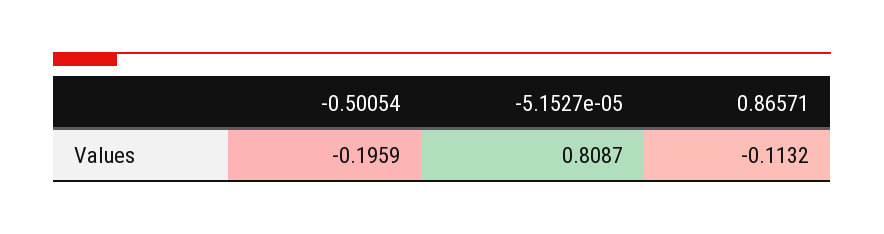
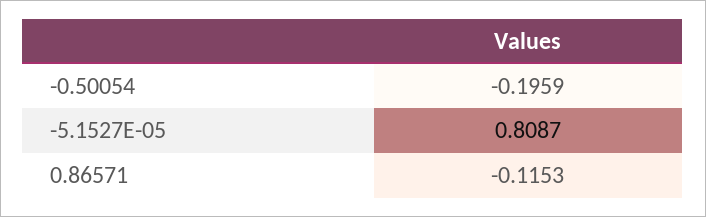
  {
    "-0.50054": -0.1959,
    "-5.1527e-05": 0.8087,
-   "0.86571": -0.1132
+   "0.86571": -0.1153
  }

